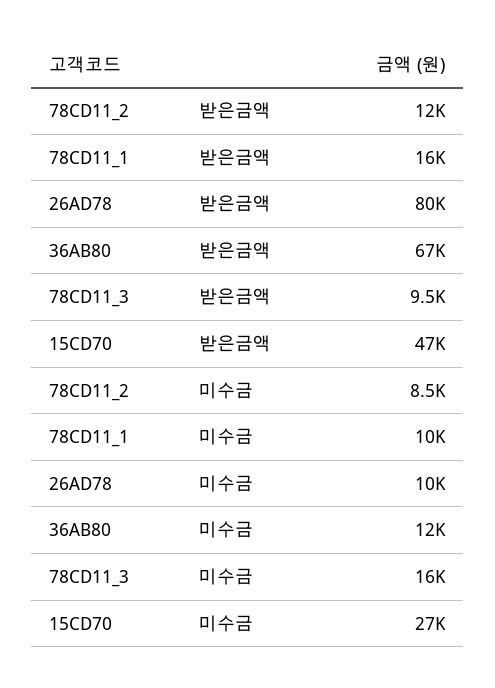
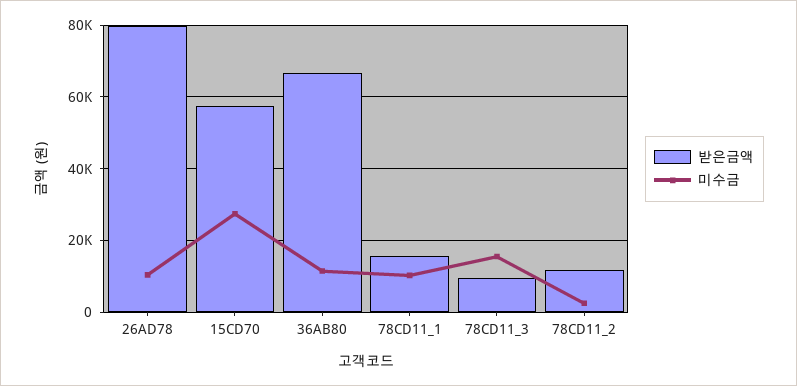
  {
    "받은금액": {
      "78CD11_2": 12000,
      "78CD11_1": 16000,
      "26AD78": 80000,
      "36AB80": 67000,
      "78CD11_3": 9500,
-     "15CD70": 47000
+     "15CD70": 58000
    },
    "미수금": {
-     "78CD11_2": 8500,
+     "78CD11_2": 2000,
      "78CD11_1": 10000,
      "26AD78": 10000,
      "36AB80": 12000,
      "78CD11_3": 16000,
      "15CD70": 27000
    }
  }

